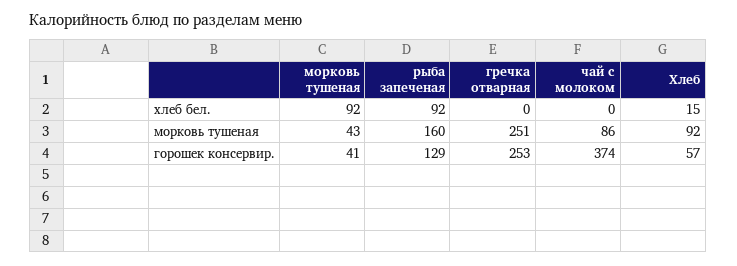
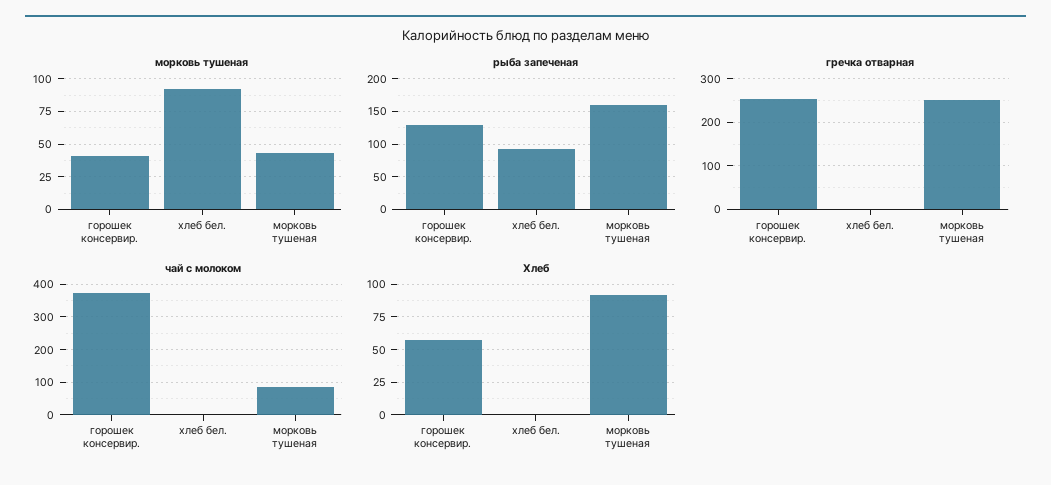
  {
    "морковь тушеная": {
      "хлеб бел.": 92,
      "морковь тушеная": 43,
      "горошек консервир.": 41
    },
    "рыба запеченая": {
      "хлеб бел.": 92,
      "морковь тушеная": 160,
      "горошек консервир.": 129
    },
    "гречка отварная": {
      "хлеб бел.": 0,
      "морковь тушеная": 251,
      "горошек консервир.": 253
    },
    "чай с молоком": {
      "хлеб бел.": 0,
      "морковь тушеная": 86,
      "горошек консервир.": 374
    },
    "Хлеб": {
-     "хлеб бел.": 15,
+     "хлеб бел.": 0,
      "морковь тушеная": 92,
      "горошек консервир.": 57
    }
  }

